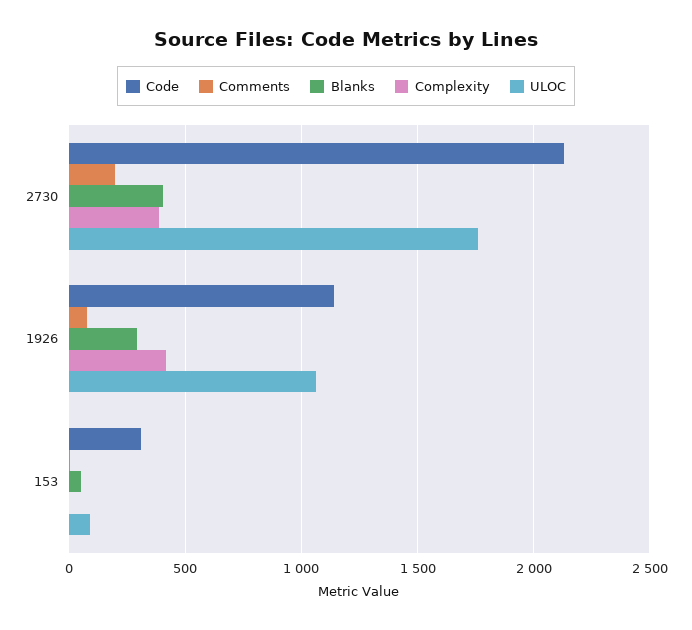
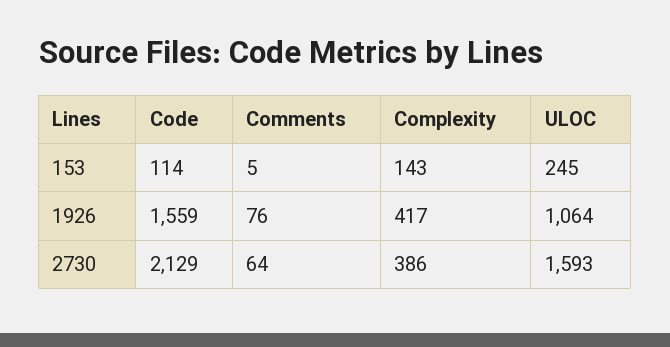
  {
    "Code": {
      "2730": 2129,
-     "1926": 1150,
+     "1926": 1559,
-     "153": 300
+     "153": 114
    },
    "Comments": {
-     "2730": 200,
+     "2730": 64,
      "1926": 76,
      "153": 5
    },
-   "Blanks": {
-     "2730": 400,
-     "1926": 300,
-     "153": 50
-   },
    "Complexity": {
      "2730": 386,
      "1926": 417,
-     "153": 0
+     "153": 143
    },
    "ULOC": {
-     "2730": 1750,
+     "2730": 1593,
      "1926": 1064,
-     "153": 100
+     "153": 245
    }
  }

